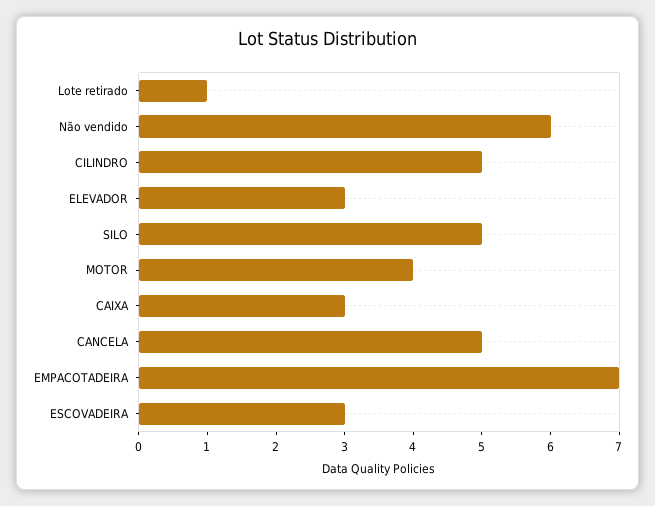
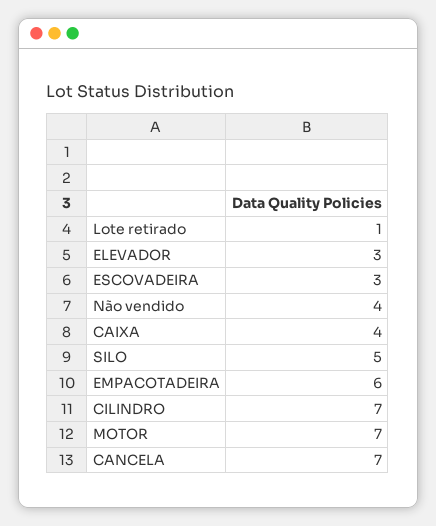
  {
    "Lote retirado": 1,
-   "Não vendido": 6,
+   "Não vendido": 4,
-   "CILINDRO": 5,
+   "CILINDRO": 7,
    "ELEVADOR": 3,
    "SILO": 5,
-   "MOTOR": 4,
+   "MOTOR": 7,
-   "CAIXA": 3,
+   "CAIXA": 4,
-   "CANCELA": 5,
+   "CANCELA": 7,
-   "EMPACOTADEIRA": 7,
+   "EMPACOTADEIRA": 6,
    "ESCOVADEIRA": 3
  }

